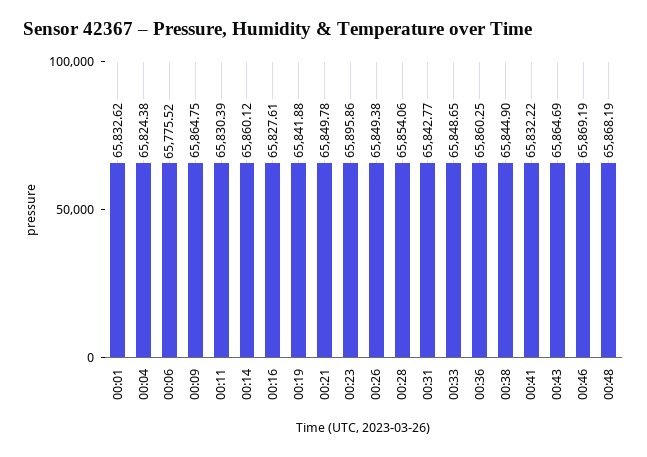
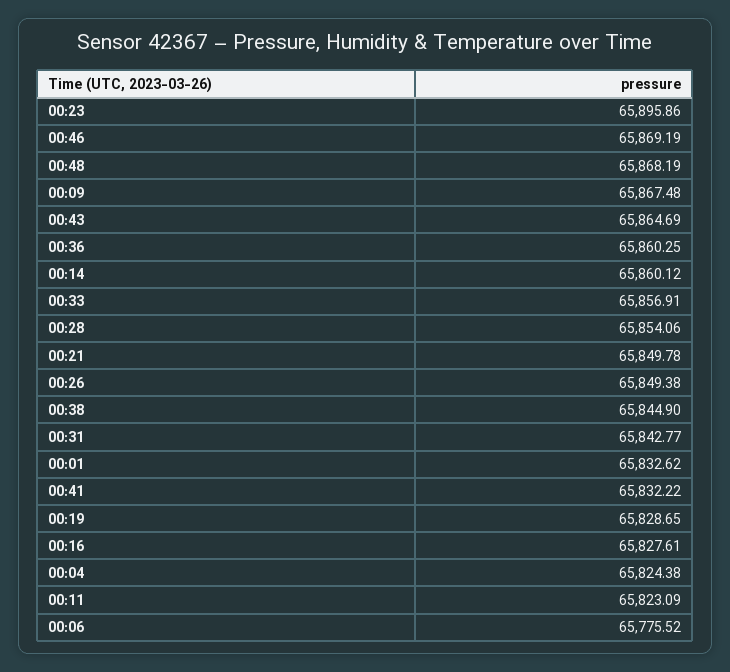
  {
    "00:01": 65832.62,
    "00:04": 65824.38,
    "00:06": 65775.52,
-   "00:09": 65864.75,
+   "00:09": 65867.48,
-   "00:11": 65830.39,
+   "00:11": 65823.09,
    "00:14": 65860.12,
    "00:16": 65827.61,
-   "00:19": 65841.88,
+   "00:19": 65828.65,
    "00:21": 65849.78,
    "00:23": 65895.86,
    "00:26": 65849.38,
    "00:28": 65854.06,
    "00:31": 65842.77,
-   "00:33": 65848.65,
+   "00:33": 65856.91,
    "00:36": 65860.25,
    "00:38": 65844.9,
    "00:41": 65832.22,
    "00:43": 65864.69,
    "00:46": 65869.19,
    "00:48": 65868.19
  }

